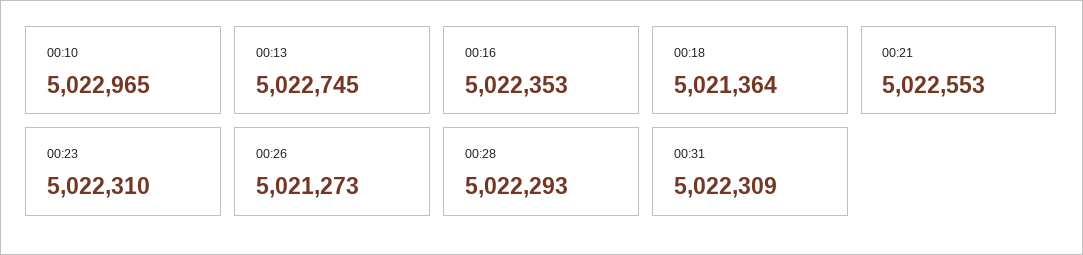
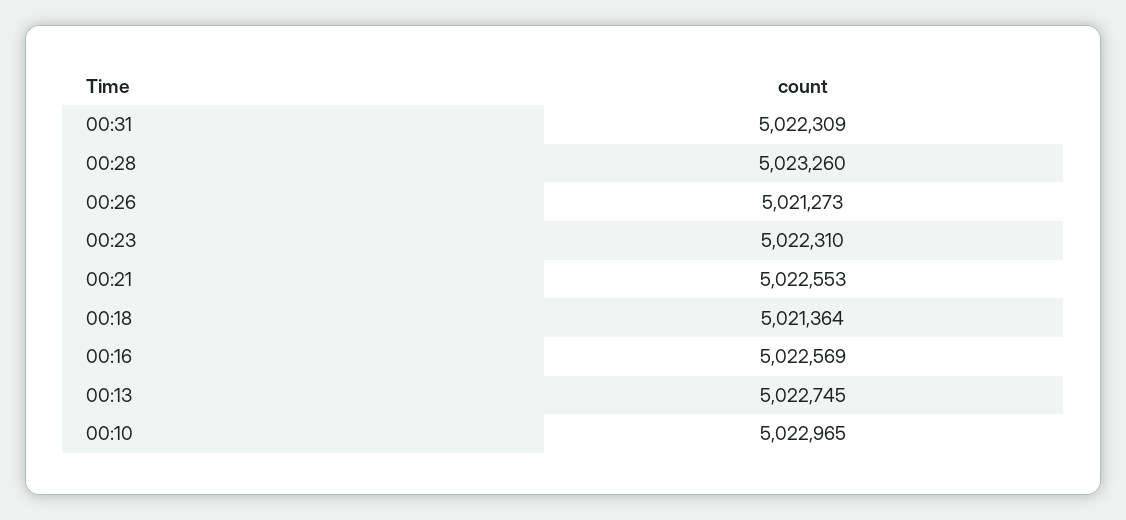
  {
    "00:10": 5022965,
    "00:13": 5022745,
-   "00:16": 5022353,
+   "00:16": 5022569,
    "00:18": 5021364,
    "00:21": 5022553,
    "00:23": 5022310,
    "00:26": 5021273,
-   "00:28": 5022293,
+   "00:28": 5023260,
    "00:31": 5022309
  }

